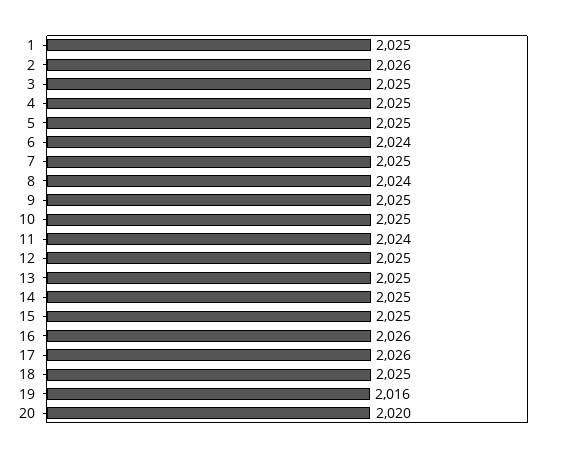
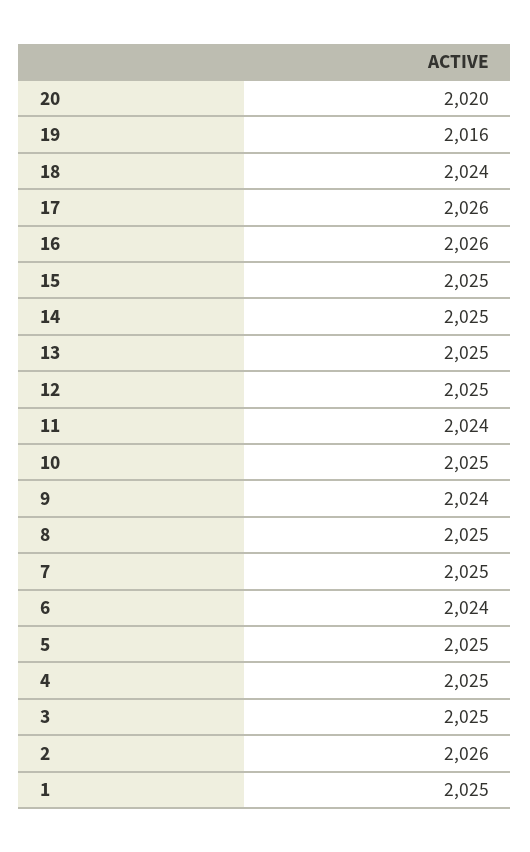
  {
    "1": 2025,
    "2": 2026,
    "3": 2025,
    "4": 2025,
    "5": 2025,
    "6": 2024,
    "7": 2025,
-   "8": 2024,
+   "8": 2025,
-   "9": 2025,
+   "9": 2024,
    "10": 2025,
    "11": 2024,
    "12": 2025,
    "13": 2025,
    "14": 2025,
    "15": 2025,
    "16": 2026,
    "17": 2026,
-   "18": 2025,
+   "18": 2024,
    "19": 2016,
    "20": 2020
  }

